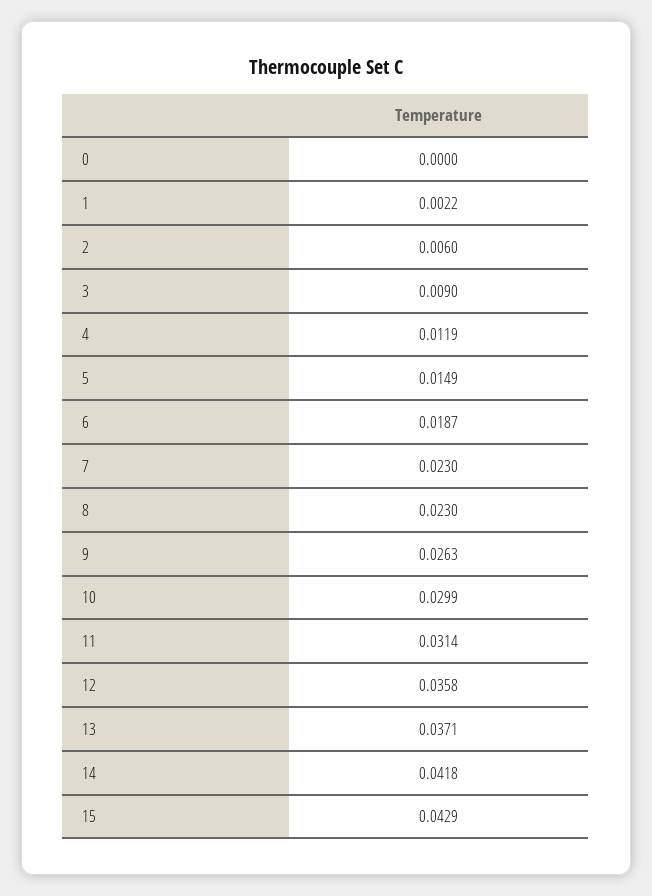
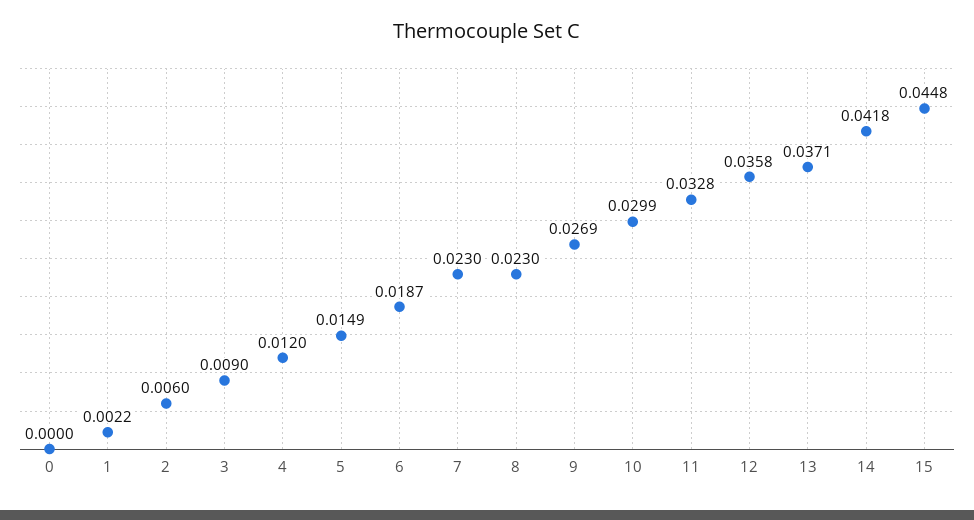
  {
    "0": 0,
    "1": 0.0022,
    "2": 0.006,
    "3": 0.009,
-   "4": 0.0119,
+   "4": 0.012,
    "5": 0.0149,
    "6": 0.0187,
    "7": 0.023,
    "8": 0.023,
-   "9": 0.0263,
+   "9": 0.0269,
    "10": 0.0299,
-   "11": 0.0314,
+   "11": 0.0328,
    "12": 0.0358,
    "13": 0.0371,
    "14": 0.0418,
-   "15": 0.0429
+   "15": 0.0448
  }

